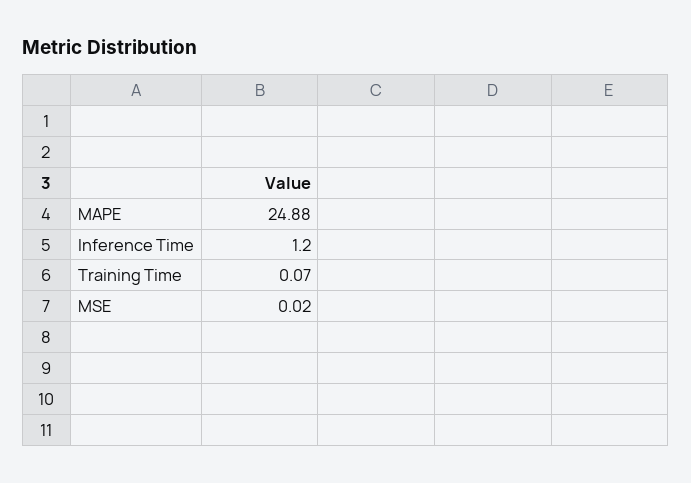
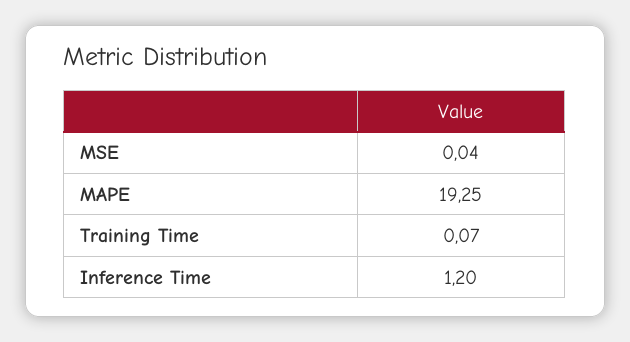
  {
-   "MAPE": 24.88,
+   "MAPE": 19.25,
    "Inference Time": 1.2,
    "Training Time": 0.07,
-   "MSE": 0.02
+   "MSE": 0.04
  }

